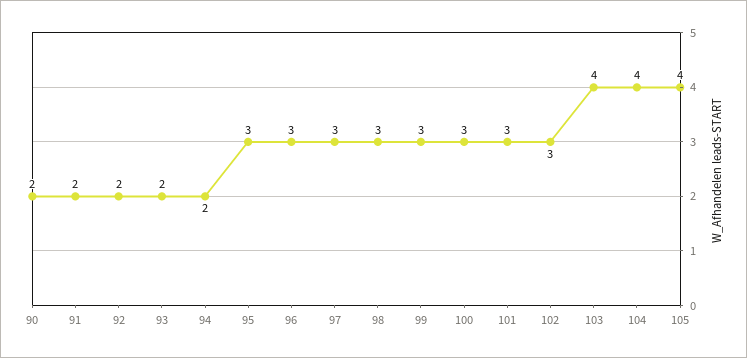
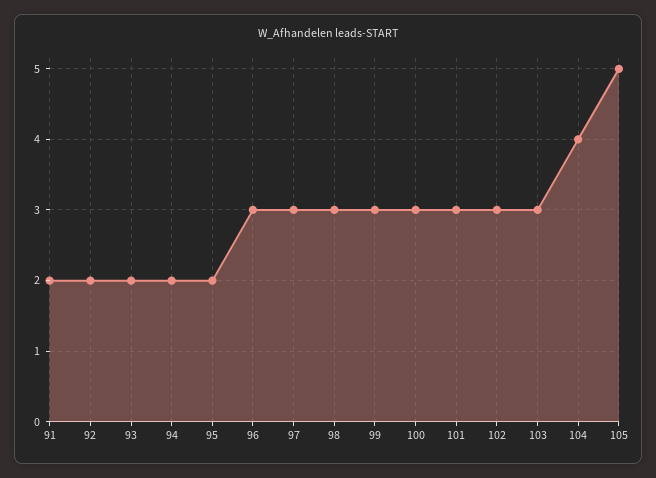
  {
-   "90": 2,
    "91": 2,
    "92": 2,
    "93": 2,
    "94": 2,
-   "95": 3,
+   "95": 2,
    "96": 3,
    "97": 3,
    "98": 3,
    "99": 3,
    "100": 3,
    "101": 3,
    "102": 3,
-   "103": 4,
+   "103": 3,
    "104": 4,
-   "105": 4
+   "105": 5
  }

